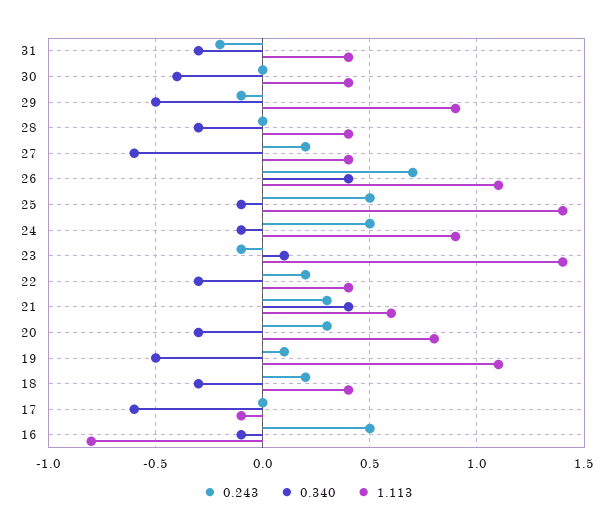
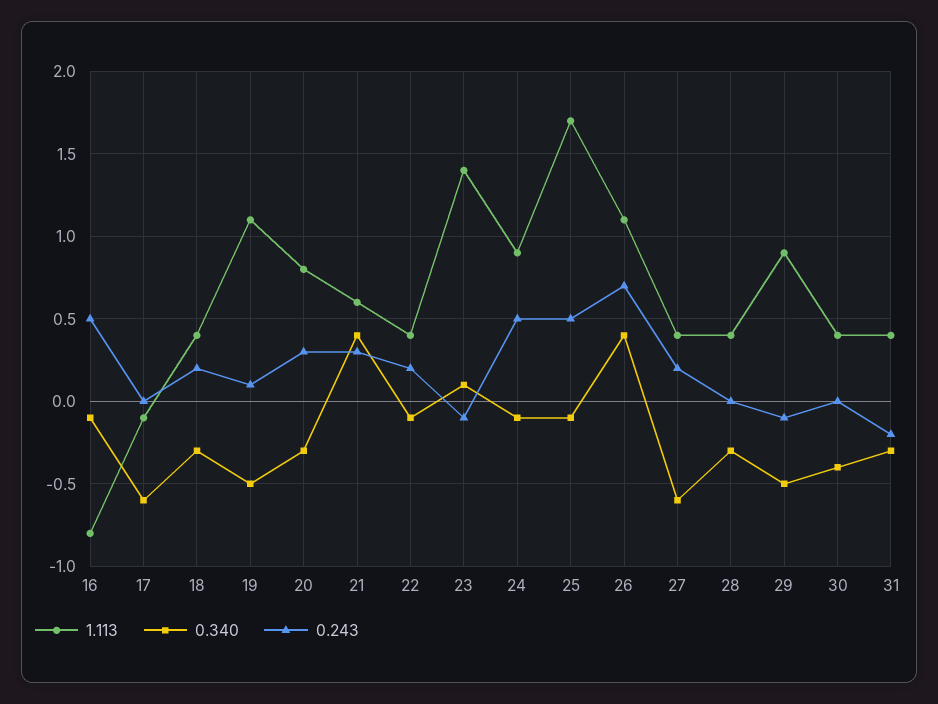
  {
    "0.243": {
      "31": -0.2,
      "30": 0,
      "29": -0.1,
      "28": 0,
      "27": 0.2,
      "26": 0.7,
      "25": 0.5,
      "24": 0.5,
      "23": -0.1,
      "22": 0.2,
      "21": 0.3,
      "20": 0.3,
      "19": 0.1,
      "18": 0.2,
      "17": 0,
      "16": 0.5
    },
    "0.340": {
      "31": -0.3,
      "30": -0.4,
      "29": -0.5,
      "28": -0.3,
      "27": -0.6,
      "26": 0.4,
      "25": -0.1,
      "24": -0.1,
      "23": 0.1,
-     "22": -0.3,
+     "22": -0.1,
      "21": 0.4,
      "20": -0.3,
      "19": -0.5,
      "18": -0.3,
      "17": -0.6,
      "16": -0.1
    },
    "1.113": {
      "31": 0.4,
      "30": 0.4,
      "29": 0.9,
      "28": 0.4,
      "27": 0.4,
      "26": 1.1,
-     "25": 1.4,
+     "25": 1.7,
      "24": 0.9,
      "23": 1.4,
      "22": 0.4,
      "21": 0.6,
      "20": 0.8,
      "19": 1.1,
      "18": 0.4,
      "17": -0.1,
      "16": -0.8
    }
  }

